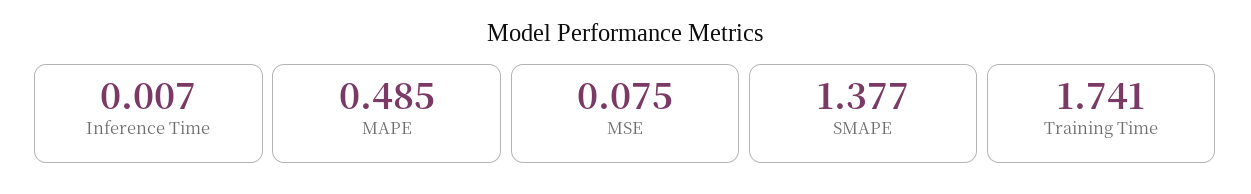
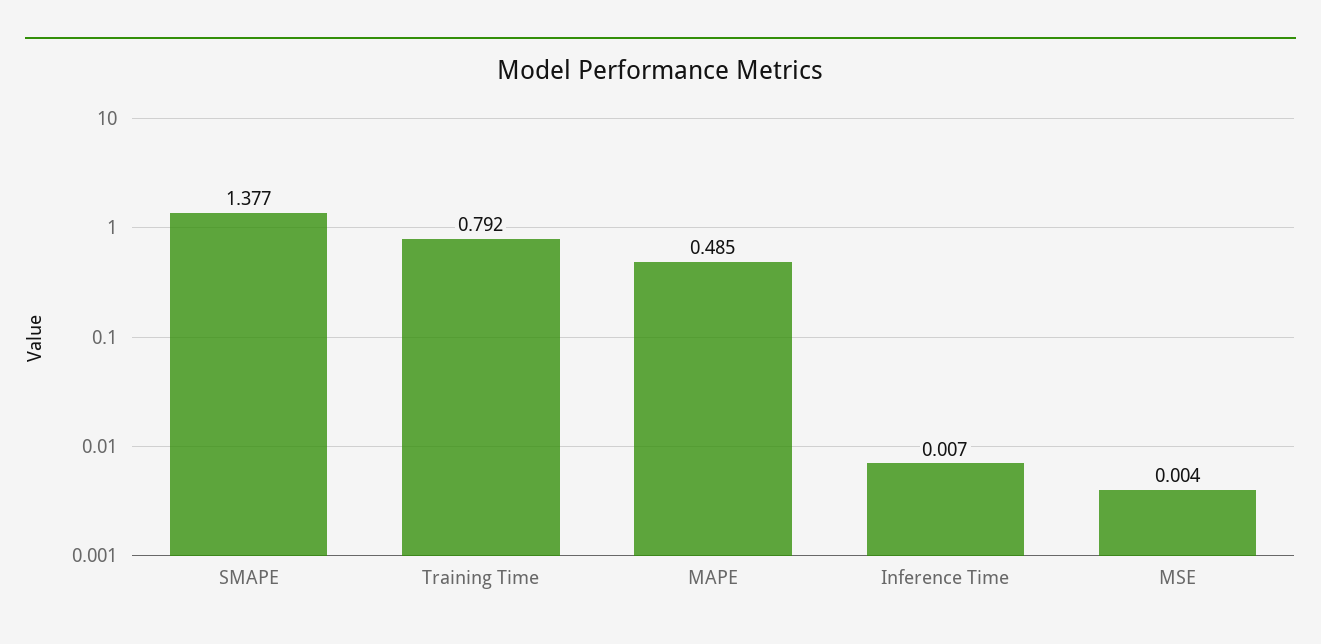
  {
    "Inference Time": 0.007,
    "MAPE": 0.485,
-   "MSE": 0.075,
+   "MSE": 0.004,
    "SMAPE": 1.377,
-   "Training Time": 1.741
+   "Training Time": 0.792
  }

